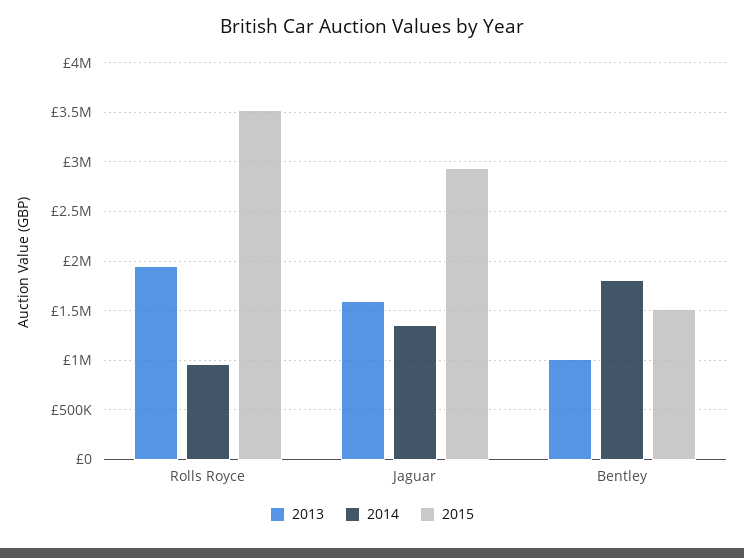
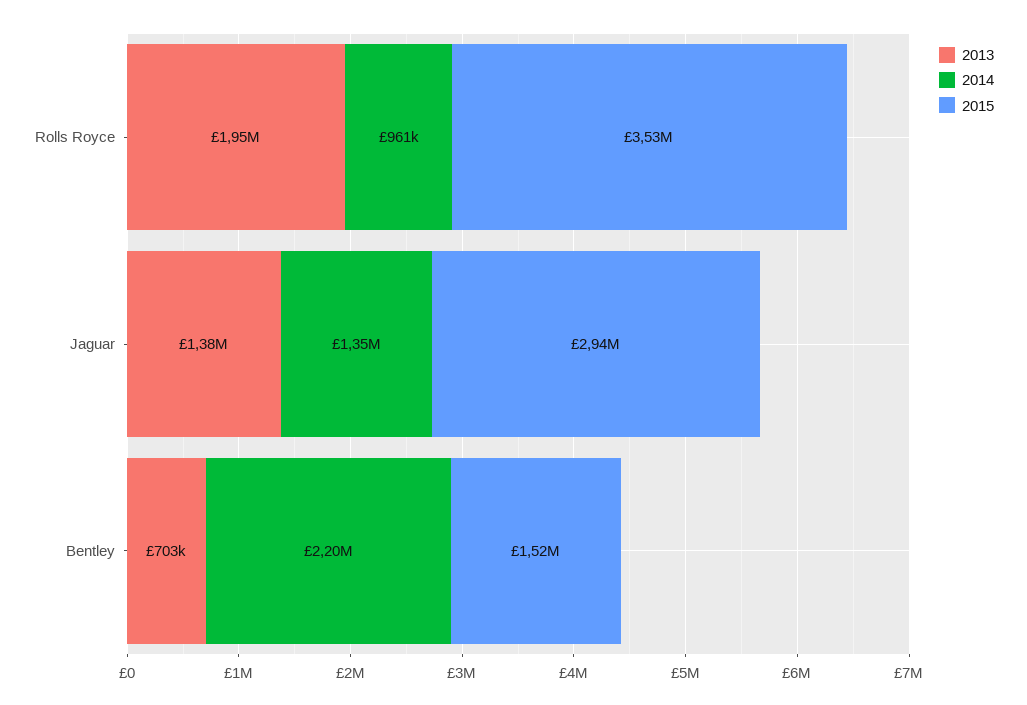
  {
    "2013": {
      "Rolls Royce": 1950000,
-     "Jaguar": 1600000,
+     "Jaguar": 1380000,
-     "Bentley": 1000000
+     "Bentley": 703000
    },
    "2014": {
      "Rolls Royce": 961000,
      "Jaguar": 1350000,
-     "Bentley": 1800000
+     "Bentley": 2200000
    },
    "2015": {
      "Rolls Royce": 3530000,
      "Jaguar": 2940000,
      "Bentley": 1520000
    }
  }

